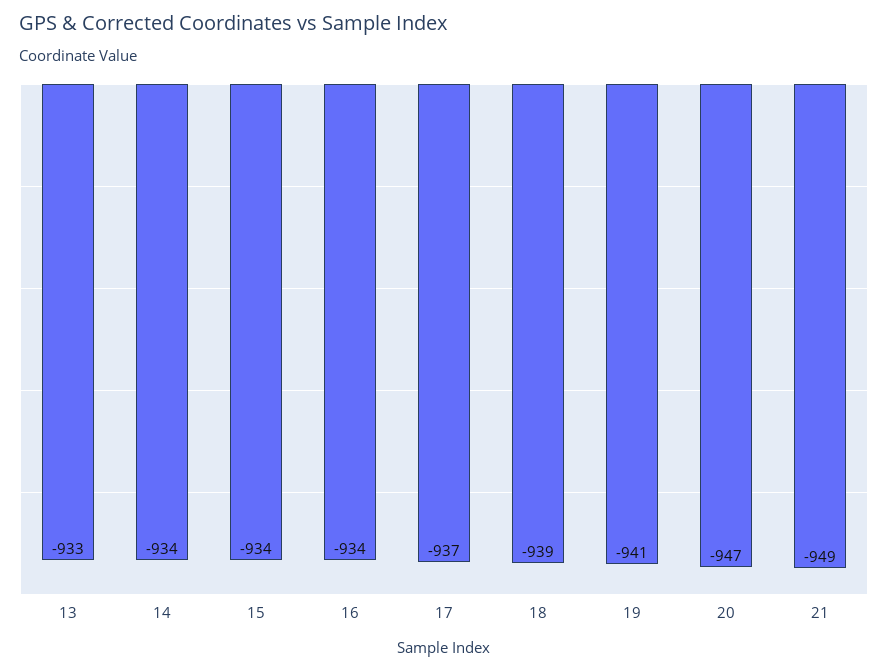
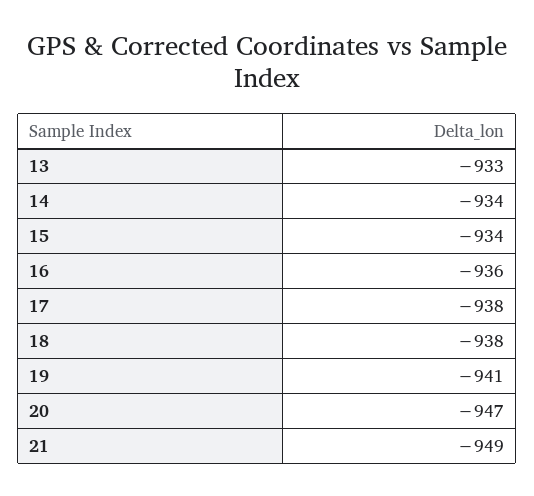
  {
    "13": -933,
    "14": -934,
    "15": -934,
-   "16": -934,
+   "16": -936,
-   "17": -937,
+   "17": -938,
-   "18": -939,
+   "18": -938,
    "19": -941,
    "20": -947,
    "21": -949
  }

